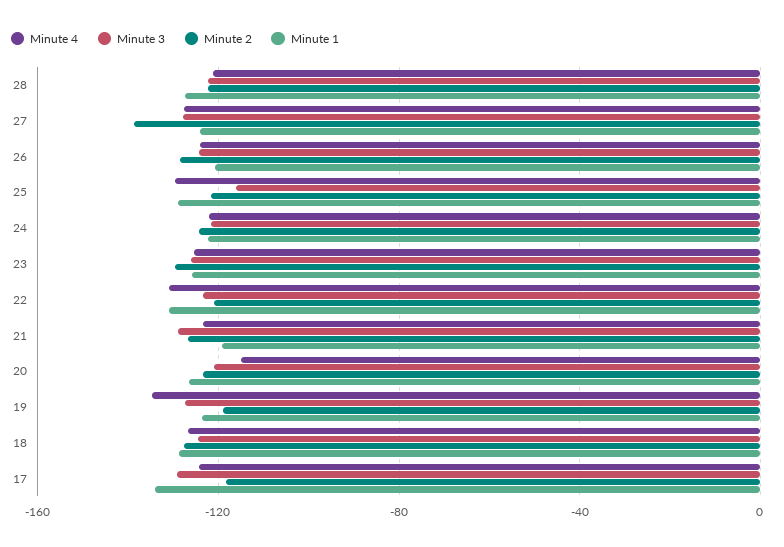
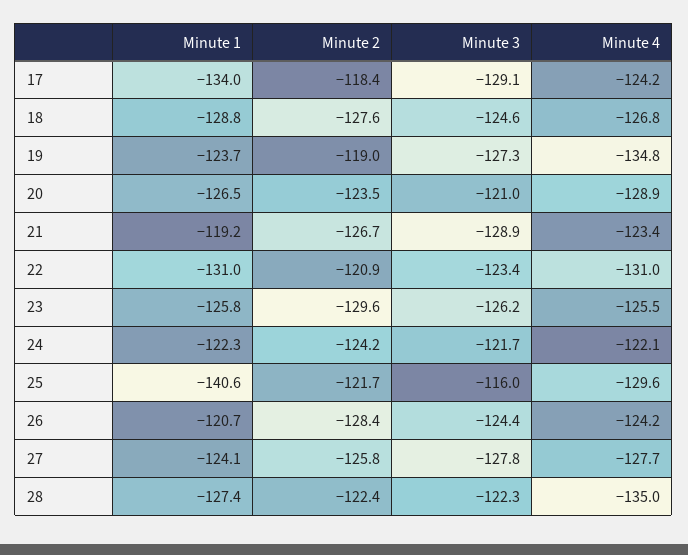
  {
    "Minute 4": {
-     "28": -120,
+     "28": -135,
      "27": -127.7,
      "26": -124.2,
      "25": -129.6,
      "24": -122.1,
      "23": -125.5,
      "22": -131,
      "21": -123.4,
-     "20": -115,
+     "20": -128.9,
      "19": -134.8,
      "18": -126.8,
      "17": -124.2
    },
    "Minute 3": {
      "28": -122.3,
      "27": -127.8,
      "26": -124.4,
      "25": -116,
      "24": -121.7,
      "23": -126.2,
      "22": -123.4,
      "21": -128.9,
      "20": -121,
      "19": -127.3,
      "18": -124.6,
      "17": -129.1
    },
    "Minute 2": {
      "28": -122.4,
-     "27": -140,
+     "27": -125.8,
      "26": -128.4,
      "25": -121.7,
      "24": -124.2,
      "23": -129.6,
      "22": -120.9,
      "21": -126.7,
      "20": -123.5,
      "19": -119,
      "18": -127.6,
      "17": -118.4
    },
    "Minute 1": {
      "28": -127.4,
      "27": -124.1,
      "26": -120.7,
-     "25": -130,
+     "25": -140.6,
      "24": -122.3,
      "23": -125.8,
      "22": -131,
      "21": -119.2,
      "20": -126.5,
      "19": -123.7,
      "18": -128.8,
      "17": -134
    }
  }

